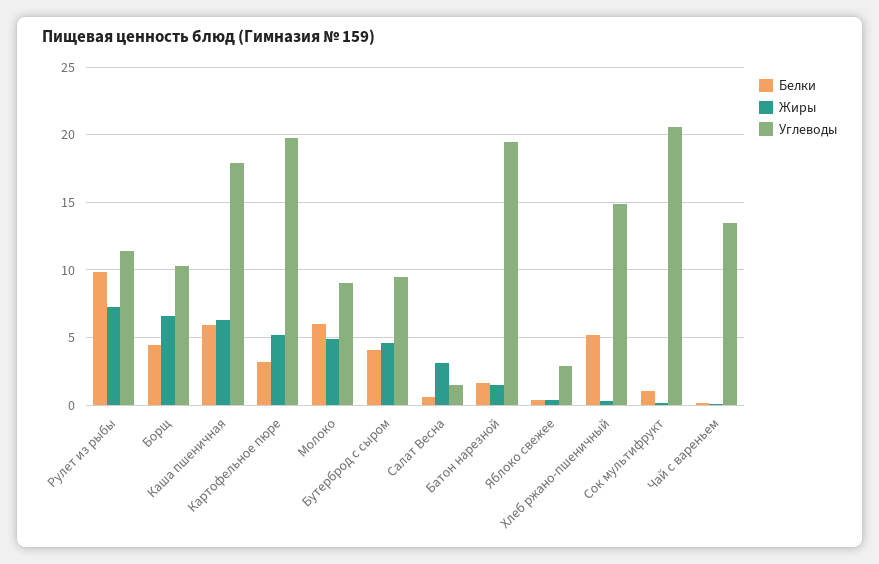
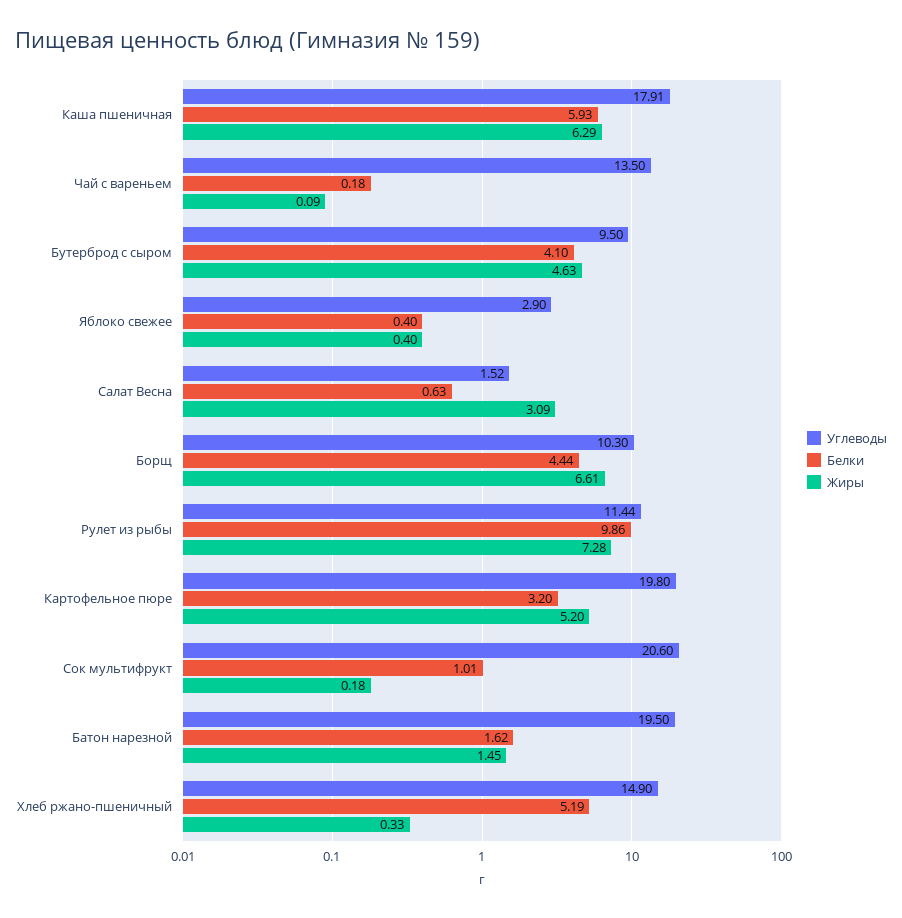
  {
    "Белки": {
      "Рулет из рыбы": 9.86,
      "Борщ": 4.44,
      "Каша пшеничная": 5.93,
      "Картофельное пюре": 3.2,
-     "Молоко": 6,
      "Бутерброд с сыром": 4.1,
      "Салат Весна": 0.63,
      "Батон нарезной": 1.62,
      "Яблоко свежее": 0.4,
      "Хлеб ржано-пшеничный": 5.19,
      "Сок мультифрукт": 1.01,
      "Чай с вареньем": 0.18
    },
    "Жиры": {
      "Рулет из рыбы": 7.28,
      "Борщ": 6.61,
      "Каша пшеничная": 6.29,
      "Картофельное пюре": 5.2,
-     "Молоко": 5,
      "Бутерброд с сыром": 4.63,
      "Салат Весна": 3.09,
      "Батон нарезной": 1.45,
      "Яблоко свежее": 0.4,
      "Хлеб ржано-пшеничный": 0.33,
      "Сок мультифрукт": 0.18,
      "Чай с вареньем": 0.09
    },
    "Углеводы": {
      "Рулет из рыбы": 11.44,
      "Борщ": 10.3,
      "Каша пшеничная": 17.91,
      "Картофельное пюре": 19.8,
-     "Молоко": 9,
      "Бутерброд с сыром": 9.5,
      "Салат Весна": 1.52,
      "Батон нарезной": 19.5,
      "Яблоко свежее": 2.9,
      "Хлеб ржано-пшеничный": 14.9,
      "Сок мультифрукт": 20.6,
      "Чай с вареньем": 13.5
    }
  }

